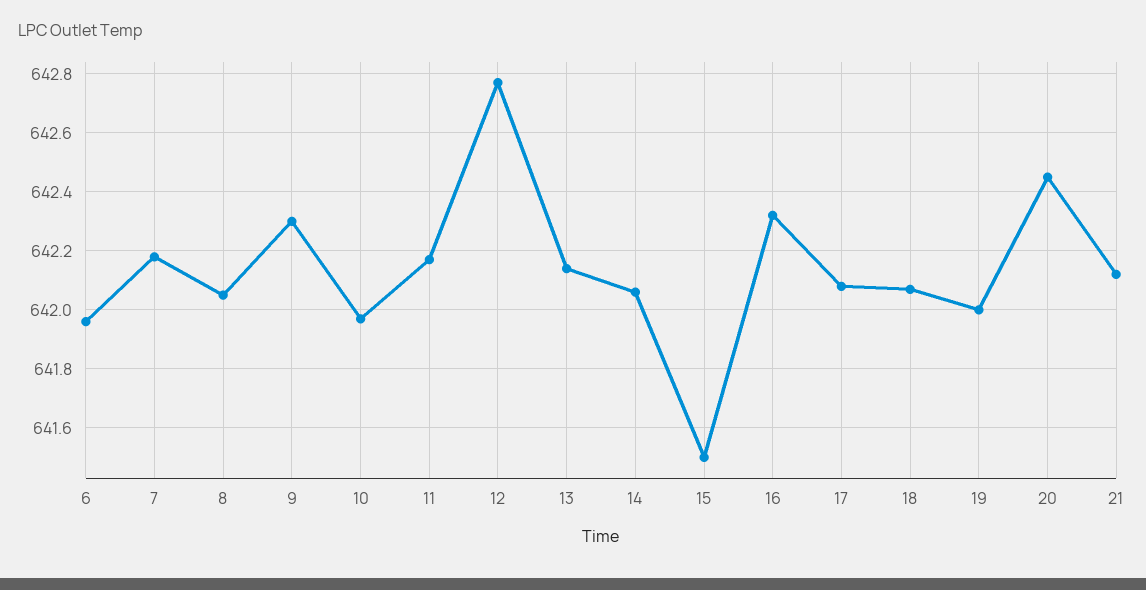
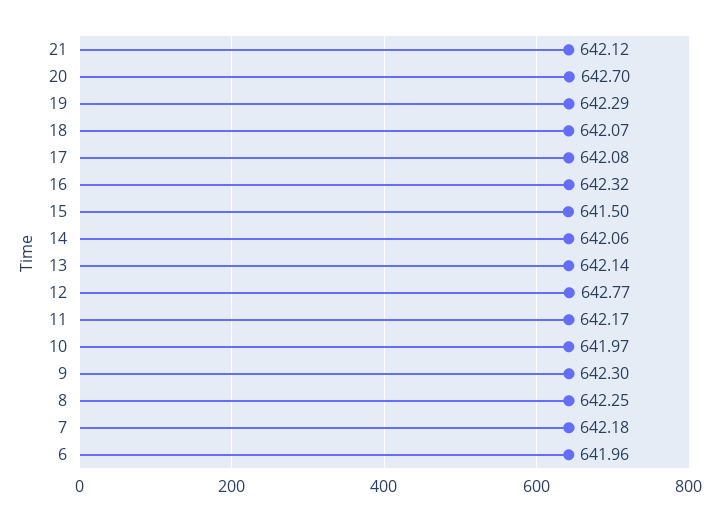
  {
    "6": 641.96,
    "7": 642.18,
-   "8": 642.05,
+   "8": 642.25,
    "9": 642.3,
    "10": 641.97,
    "11": 642.17,
    "12": 642.77,
    "13": 642.14,
    "14": 642.06,
    "15": 641.5,
    "16": 642.32,
    "17": 642.08,
    "18": 642.07,
-   "19": 642,
+   "19": 642.29,
-   "20": 642.45,
+   "20": 642.7,
    "21": 642.12
  }

